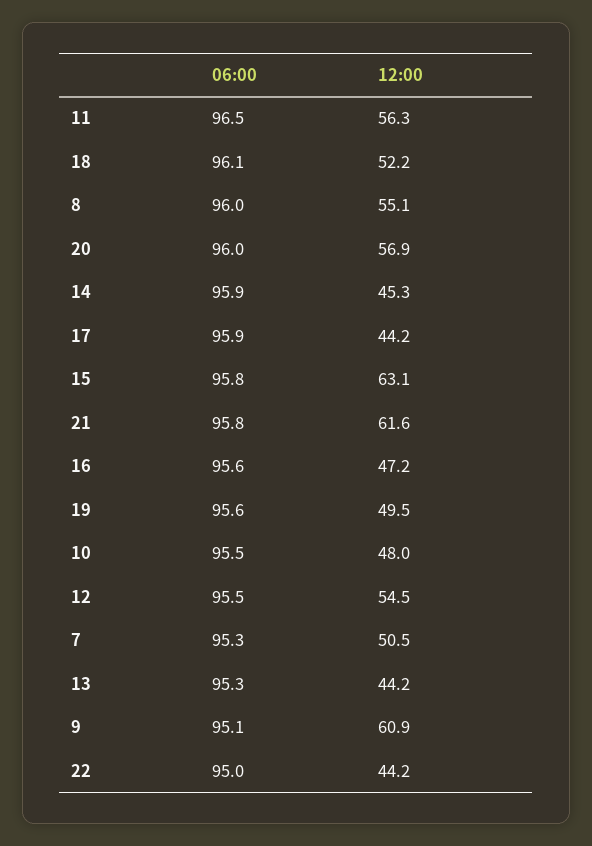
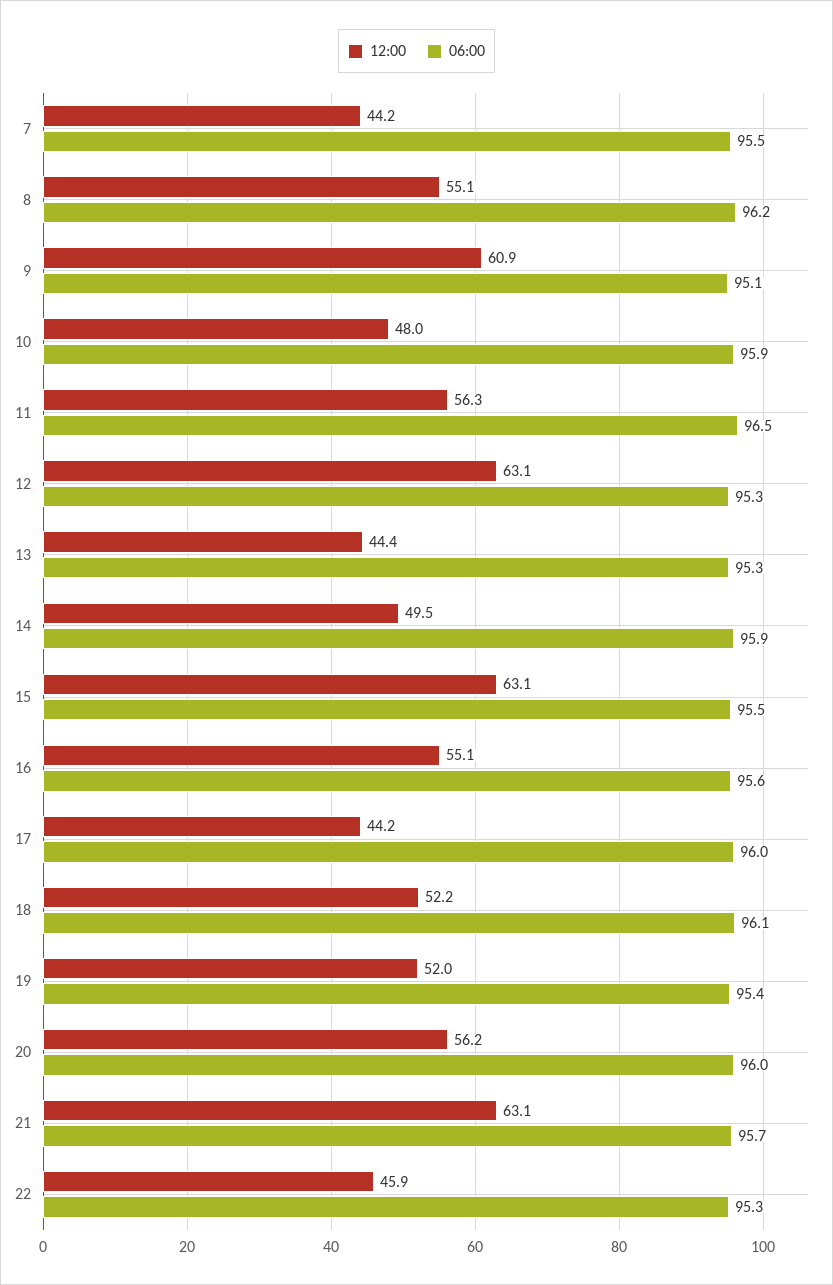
  {
    "06:00": {
      "11": 96.5,
      "18": 96.1,
-     "8": 96,
+     "8": 96.2,
      "20": 96,
      "14": 95.9,
-     "17": 95.9,
+     "17": 96,
-     "15": 95.8,
+     "15": 95.5,
-     "21": 95.8,
+     "21": 95.7,
      "16": 95.6,
-     "19": 95.6,
+     "19": 95.4,
-     "10": 95.5,
+     "10": 95.9,
-     "12": 95.5,
+     "12": 95.3,
-     "7": 95.3,
+     "7": 95.5,
      "13": 95.3,
      "9": 95.1,
-     "22": 95
+     "22": 95.3
    },
    "12:00": {
      "11": 56.3,
      "18": 52.2,
      "8": 55.1,
-     "20": 56.9,
+     "20": 56.2,
-     "14": 45.3,
+     "14": 49.5,
      "17": 44.2,
      "15": 63.1,
-     "21": 61.6,
+     "21": 63.1,
-     "16": 47.2,
+     "16": 55.1,
-     "19": 49.5,
+     "19": 52,
      "10": 48,
-     "12": 54.5,
+     "12": 63.1,
-     "7": 50.5,
+     "7": 44.2,
-     "13": 44.2,
+     "13": 44.4,
      "9": 60.9,
-     "22": 44.2
+     "22": 45.9
    }
  }

